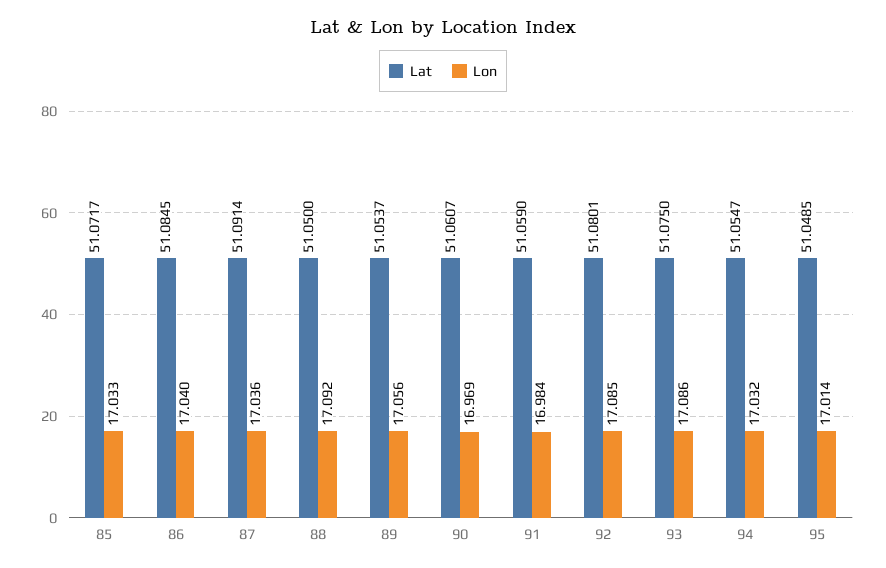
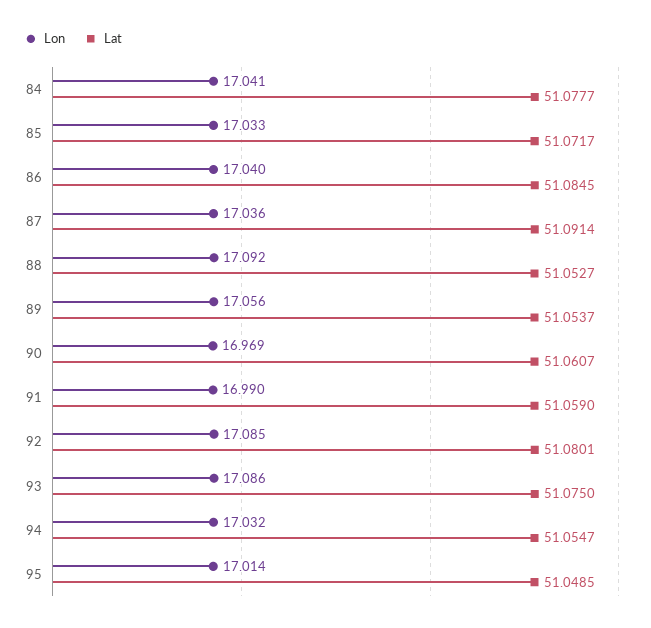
  {
    "Lat": {
      "85": 51.0717,
      "86": 51.0845,
      "87": 51.0914,
-     "88": 51.05,
+     "88": 51.0527,
      "89": 51.0537,
      "90": 51.0607,
      "91": 51.059,
      "92": 51.0801,
      "93": 51.075,
      "94": 51.0547,
-     "95": 51.0485
+     "95": 51.0485,
+     "84": 51.0777
    },
    "Lon": {
      "85": 17.033,
      "86": 17.04,
      "87": 17.036,
      "88": 17.092,
      "89": 17.056,
      "90": 16.969,
-     "91": 16.984,
+     "91": 16.99,
      "92": 17.085,
      "93": 17.086,
      "94": 17.032,
-     "95": 17.014
+     "95": 17.014,
+     "84": 17.041
    }
  }

